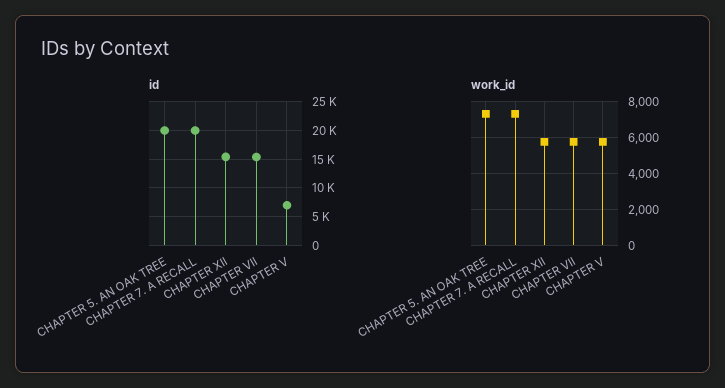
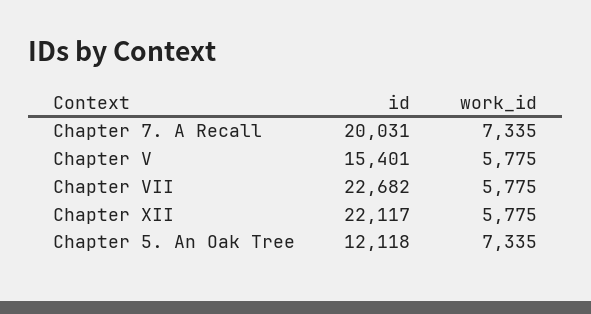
  {
    "id": {
-     "CHAPTER 5. AN OAK TREE": 20000,
+     "CHAPTER 5. AN OAK TREE": 12118,
      "CHAPTER 7. A RECALL": 20031,
-     "CHAPTER XII": 15000,
+     "CHAPTER XII": 22117,
-     "CHAPTER VII": 15000,
+     "CHAPTER VII": 22682,
-     "CHAPTER V": 7500
+     "CHAPTER V": 15401
    },
    "work_id": {
      "CHAPTER 5. AN OAK TREE": 7335,
      "CHAPTER 7. A RECALL": 7335,
      "CHAPTER XII": 5775,
      "CHAPTER VII": 5775,
      "CHAPTER V": 5775
    }
  }

